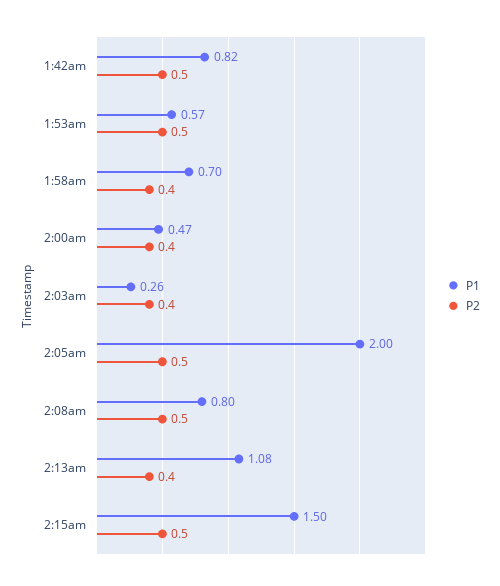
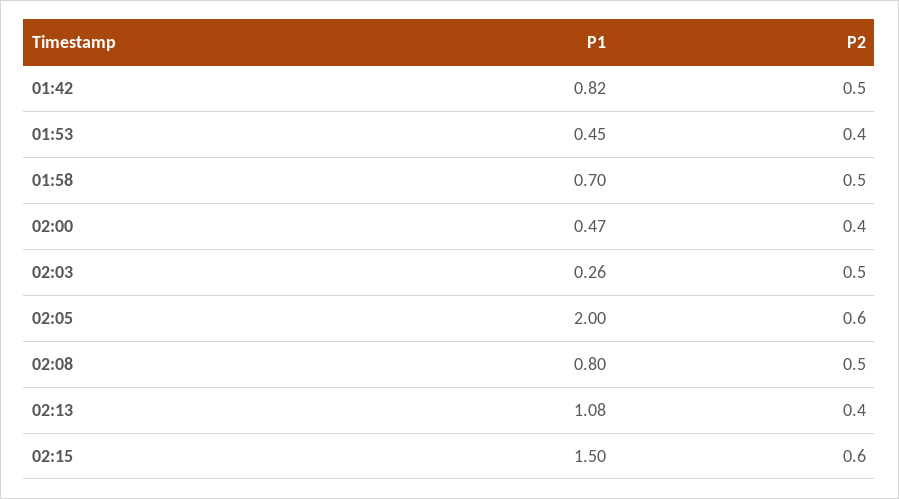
  {
    "P1": {
      "1:42am": 0.82,
-     "1:53am": 0.57,
+     "1:53am": 0.45,
      "1:58am": 0.7,
      "2:00am": 0.47,
      "2:03am": 0.26,
      "2:05am": 2,
      "2:08am": 0.8,
      "2:13am": 1.08,
      "2:15am": 1.5
    },
    "P2": {
      "1:42am": 0.5,
-     "1:53am": 0.5,
+     "1:53am": 0.4,
-     "1:58am": 0.4,
+     "1:58am": 0.5,
      "2:00am": 0.4,
-     "2:03am": 0.4,
+     "2:03am": 0.5,
-     "2:05am": 0.5,
+     "2:05am": 0.6,
      "2:08am": 0.5,
      "2:13am": 0.4,
-     "2:15am": 0.5
+     "2:15am": 0.6
    }
  }

